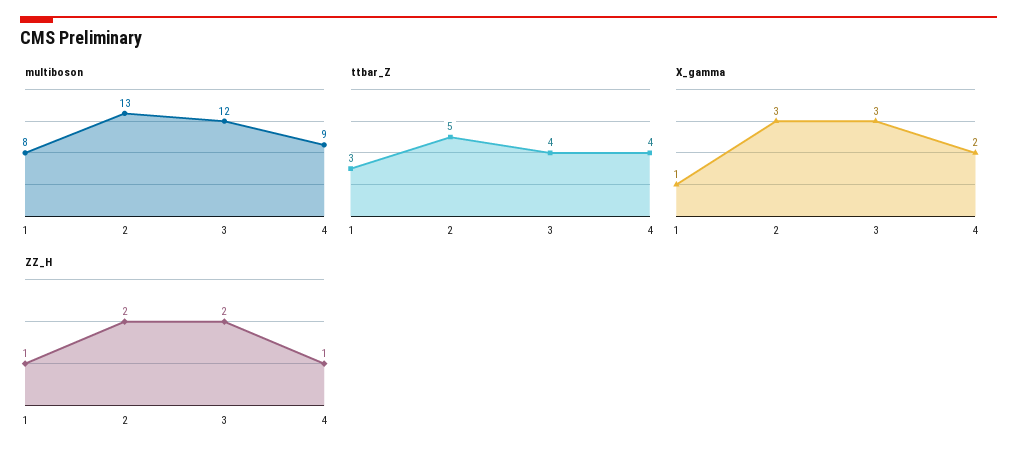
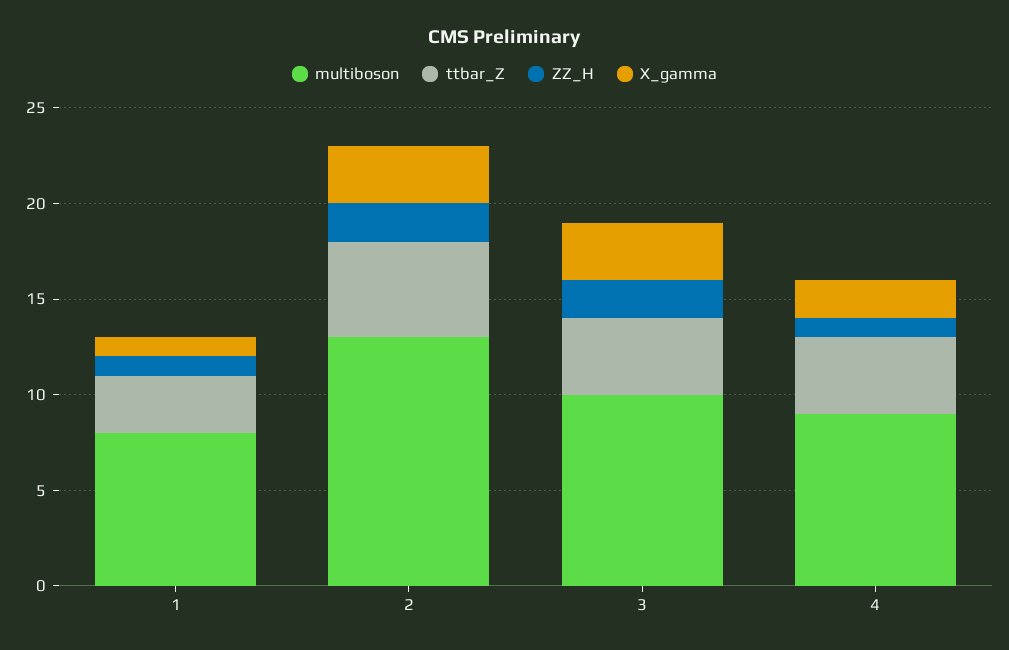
  {
    "multiboson": {
      "1": 8,
      "2": 13,
-     "3": 12,
+     "3": 10,
      "4": 9
    },
    "ttbar_Z": {
      "1": 3,
      "2": 5,
      "3": 4,
      "4": 4
    },
    "X_gamma": {
      "1": 1,
      "2": 3,
      "3": 3,
      "4": 2
    },
    "ZZ_H": {
      "1": 1,
      "2": 2,
      "3": 2,
      "4": 1
    }
  }

